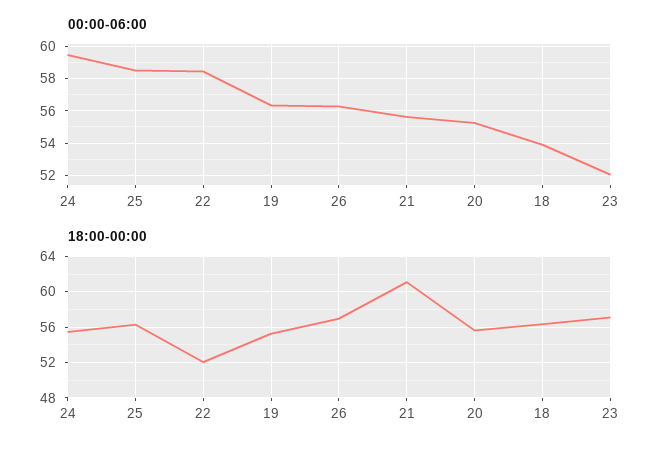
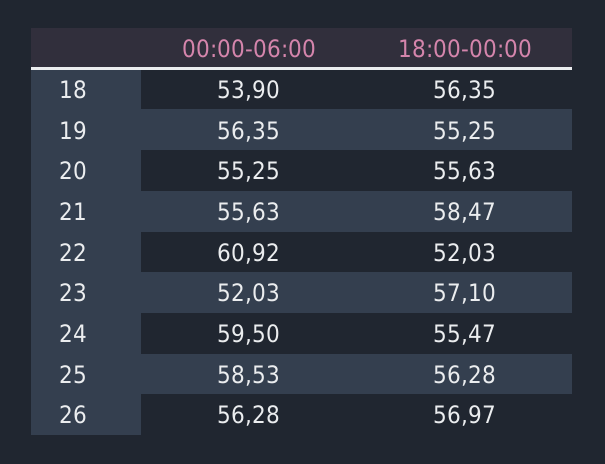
  {
    "00:00-06:00": {
      "24": 59.5,
      "25": 58.53,
-     "22": 58.5,
+     "22": 60.92,
      "19": 56.35,
      "26": 56.28,
      "21": 55.63,
      "20": 55.25,
      "18": 53.9,
      "23": 52.03
    },
    "18:00-00:00": {
      "24": 55.47,
      "25": 56.28,
      "22": 52.03,
      "19": 55.25,
      "26": 56.97,
-     "21": 61,
+     "21": 58.47,
      "20": 55.63,
      "18": 56.35,
      "23": 57.1
    }
  }

